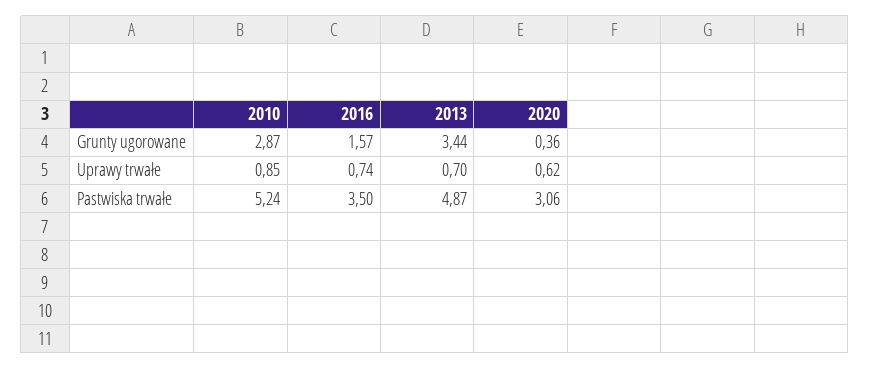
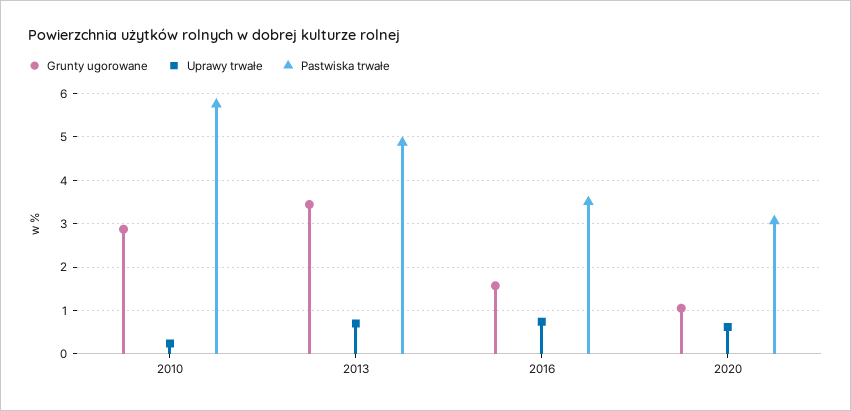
  {
    "Grunty ugorowane": {
      "2010": 2.87,
      "2016": 1.57,
      "2013": 3.44,
-     "2020": 0.36
+     "2020": 1
    },
    "Uprawy trwałe": {
-     "2010": 0.85,
+     "2010": 0.2,
      "2016": 0.74,
      "2013": 0.7,
      "2020": 0.62
    },
    "Pastwiska trwałe": {
-     "2010": 5.24,
+     "2010": 5.8,
      "2016": 3.5,
      "2013": 4.87,
      "2020": 3.06
    }
  }

